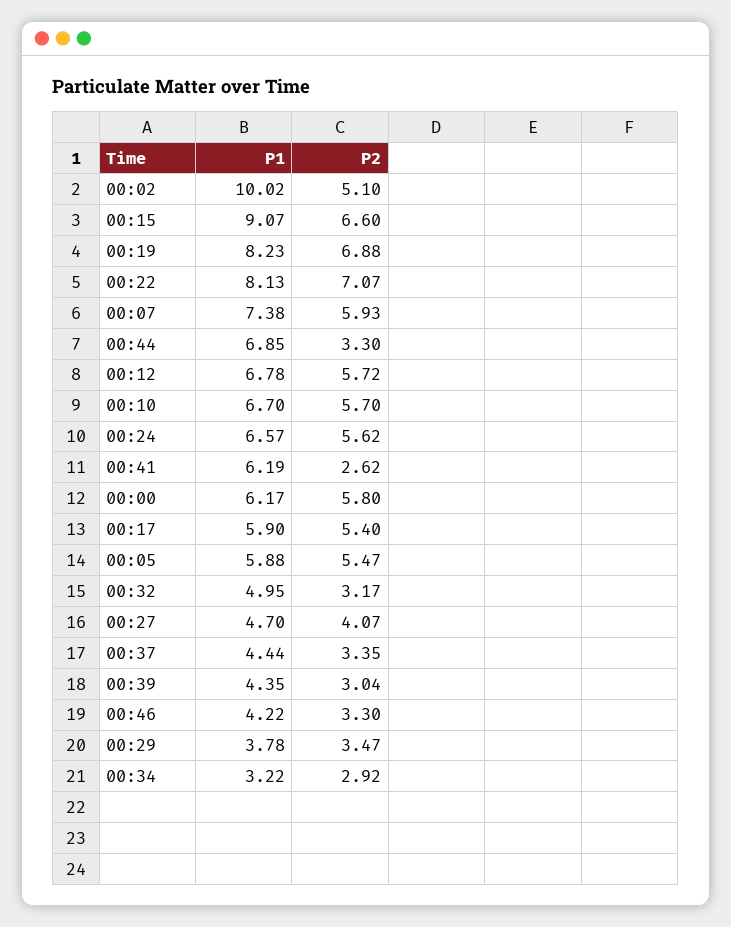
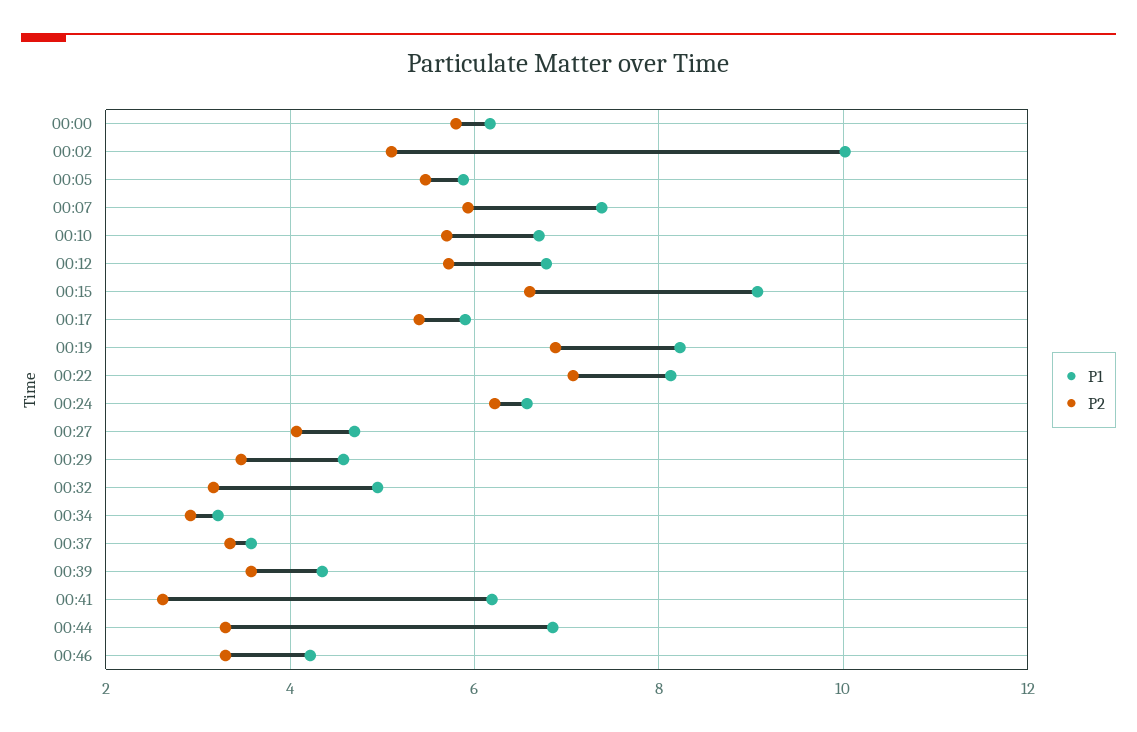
  {
    "P1": {
      "00:02": 10.02,
      "00:15": 9.07,
      "00:19": 8.23,
      "00:22": 8.13,
      "00:07": 7.38,
      "00:44": 6.85,
      "00:12": 6.78,
      "00:10": 6.7,
      "00:24": 6.57,
      "00:41": 6.19,
      "00:00": 6.17,
      "00:17": 5.9,
      "00:05": 5.88,
      "00:32": 4.95,
      "00:27": 4.7,
-     "00:37": 4.44,
+     "00:37": 3.6,
      "00:39": 4.35,
      "00:46": 4.22,
-     "00:29": 3.78,
+     "00:29": 4.6,
      "00:34": 3.22
    },
    "P2": {
      "00:02": 5.1,
      "00:15": 6.6,
      "00:19": 6.88,
      "00:22": 7.07,
      "00:07": 5.93,
      "00:44": 3.3,
      "00:12": 5.72,
      "00:10": 5.7,
-     "00:24": 5.62,
+     "00:24": 6.2,
      "00:41": 2.62,
      "00:00": 5.8,
      "00:17": 5.4,
      "00:05": 5.47,
      "00:32": 3.17,
      "00:27": 4.07,
      "00:37": 3.35,
-     "00:39": 3.04,
+     "00:39": 3.6,
      "00:46": 3.3,
      "00:29": 3.47,
      "00:34": 2.92
    }
  }

